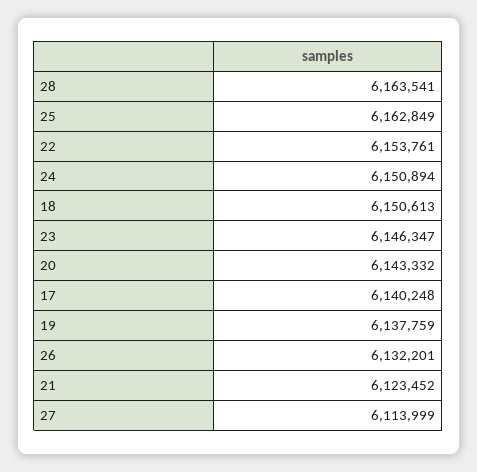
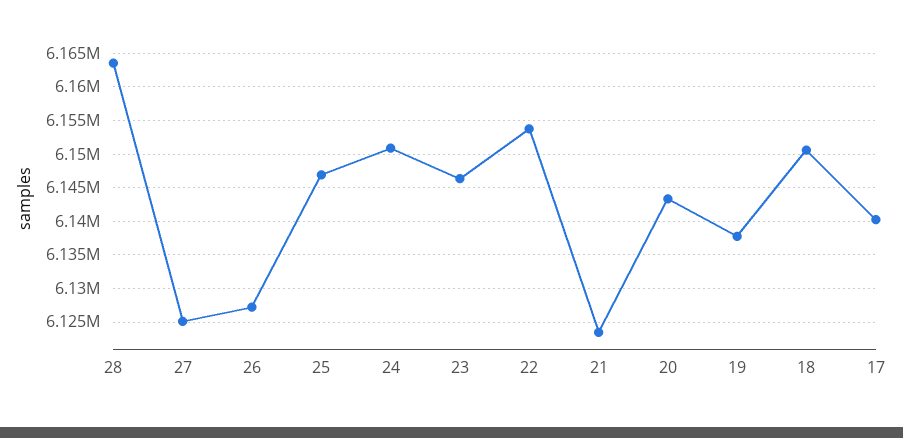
  {
    "28": 6163541,
-   "25": 6162849,
+   "25": 6147000,
    "22": 6153761,
    "24": 6150894,
    "18": 6150613,
    "23": 6146347,
    "20": 6143332,
    "17": 6140248,
    "19": 6137759,
-   "26": 6132201,
+   "26": 6127000,
    "21": 6123452,
-   "27": 6113999
+   "27": 6125000
  }

